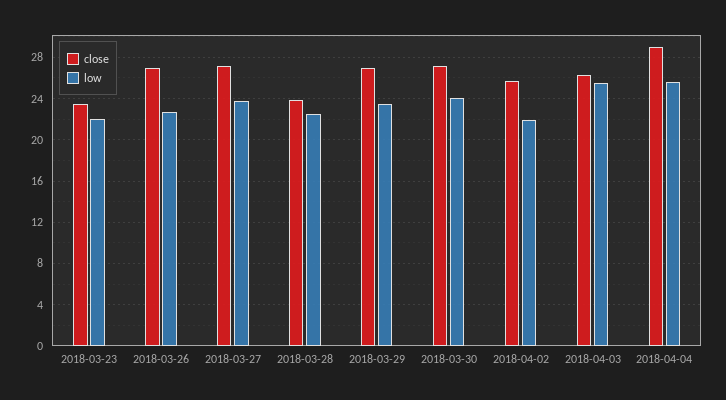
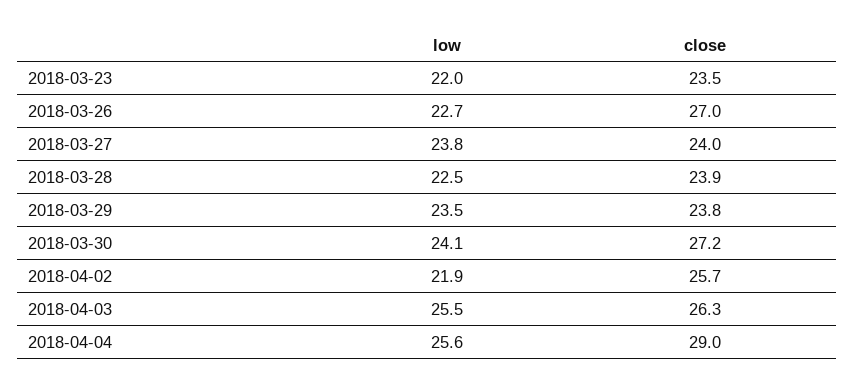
  {
    "close": {
      "2018-03-23": 23.5,
      "2018-03-26": 27,
-     "2018-03-27": 27,
+     "2018-03-27": 24,
      "2018-03-28": 23.9,
-     "2018-03-29": 27,
+     "2018-03-29": 23.8,
      "2018-03-30": 27.2,
      "2018-04-02": 25.7,
      "2018-04-03": 26.3,
      "2018-04-04": 29
    },
    "low": {
      "2018-03-23": 22,
      "2018-03-26": 22.7,
      "2018-03-27": 23.8,
      "2018-03-28": 22.5,
      "2018-03-29": 23.5,
      "2018-03-30": 24.1,
      "2018-04-02": 21.9,
      "2018-04-03": 25.5,
      "2018-04-04": 25.6
    }
  }

